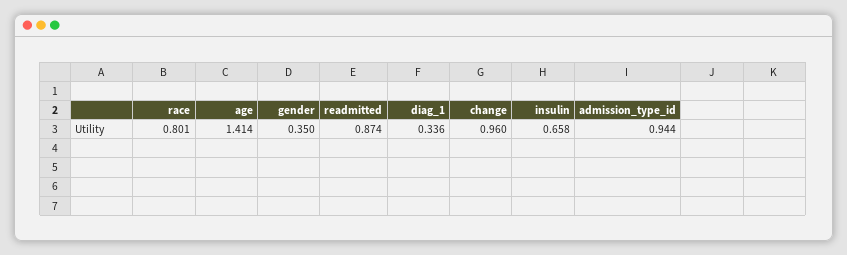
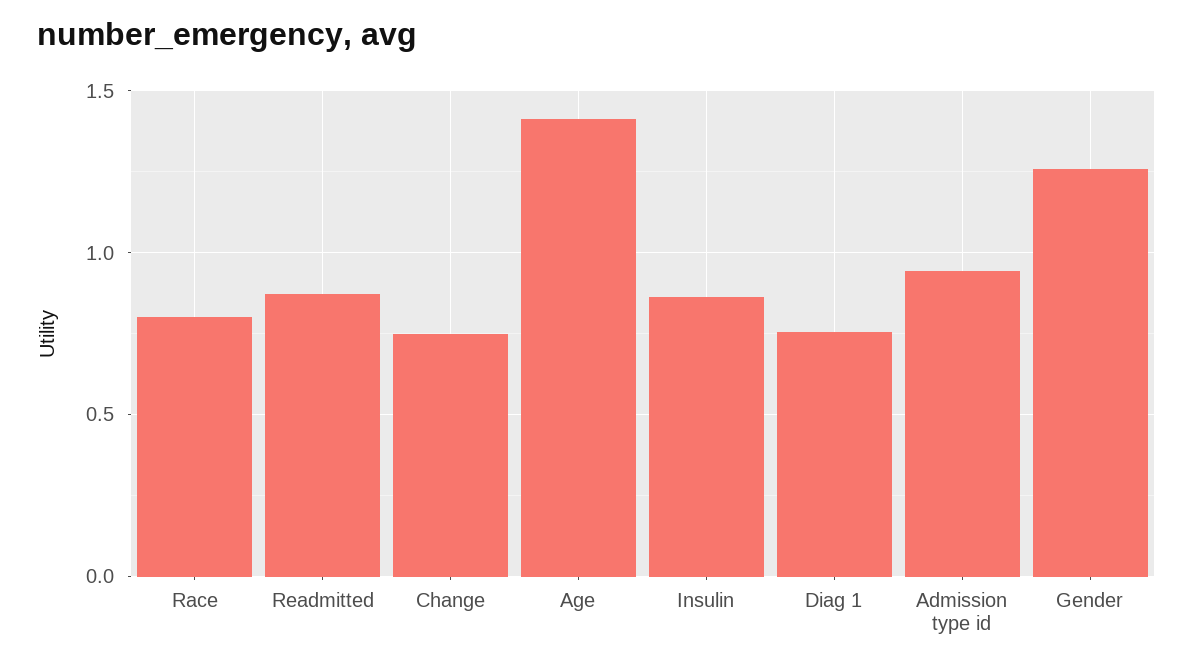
  {
    "race": 0.801,
    "age": 1.414,
-   "gender": 0.35,
+   "gender": 1.25,
    "readmitted": 0.874,
-   "diag_1": 0.336,
+   "diag_1": 0.75,
-   "change": 0.96,
+   "change": 0.75,
-   "insulin": 0.658,
+   "insulin": 0.85,
    "admission_type_id": 0.944
  }

